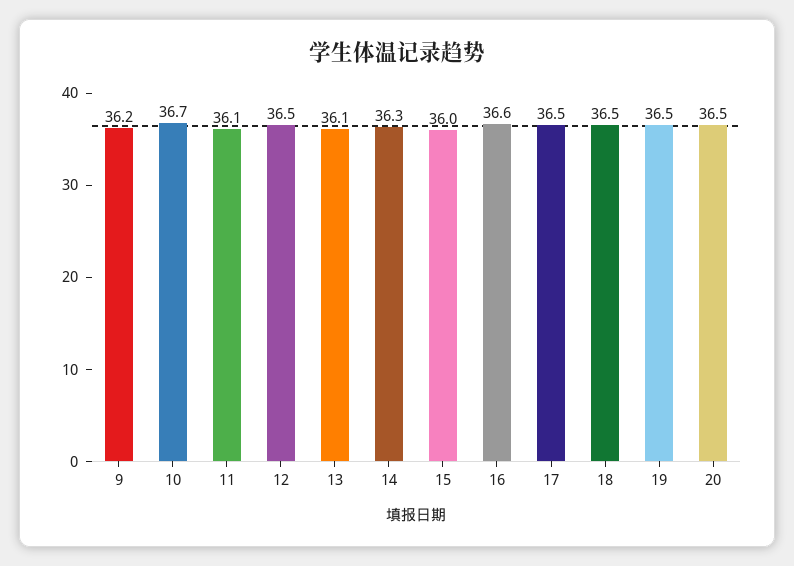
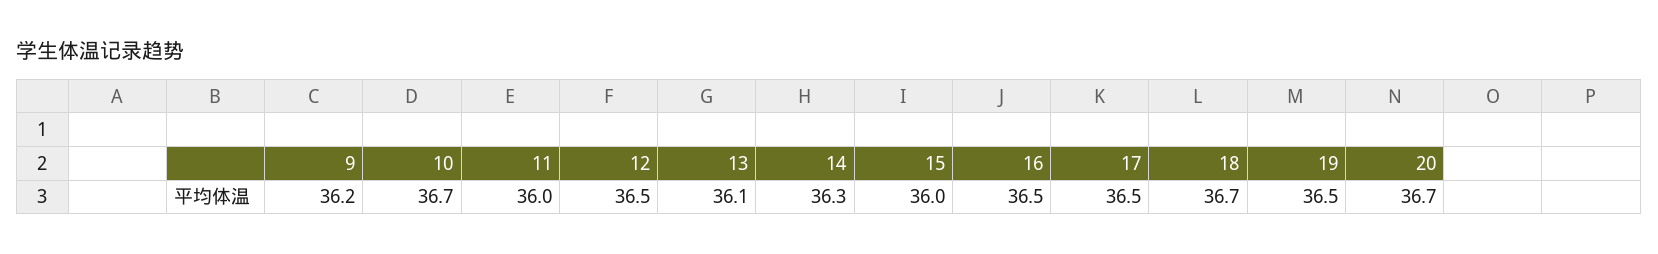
  {
    "9": 36.2,
    "10": 36.7,
-   "11": 36.1,
+   "11": 36,
    "12": 36.5,
    "13": 36.1,
    "14": 36.3,
    "15": 36,
-   "16": 36.6,
+   "16": 36.5,
    "17": 36.5,
-   "18": 36.5,
+   "18": 36.7,
    "19": 36.5,
-   "20": 36.5
+   "20": 36.7
  }

